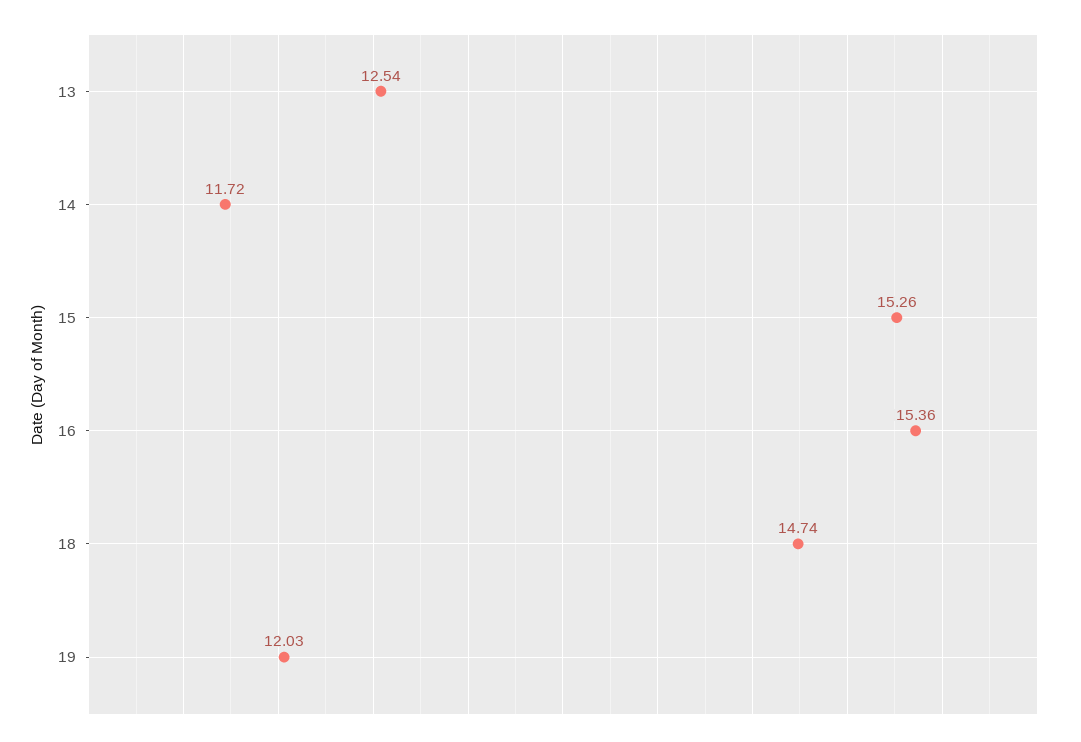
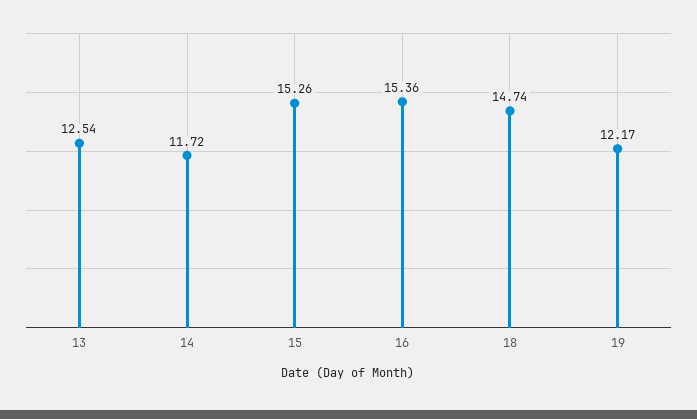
  {
    "13": 12.54,
    "14": 11.72,
    "15": 15.26,
    "16": 15.36,
    "18": 14.74,
-   "19": 12.03
+   "19": 12.17
  }

